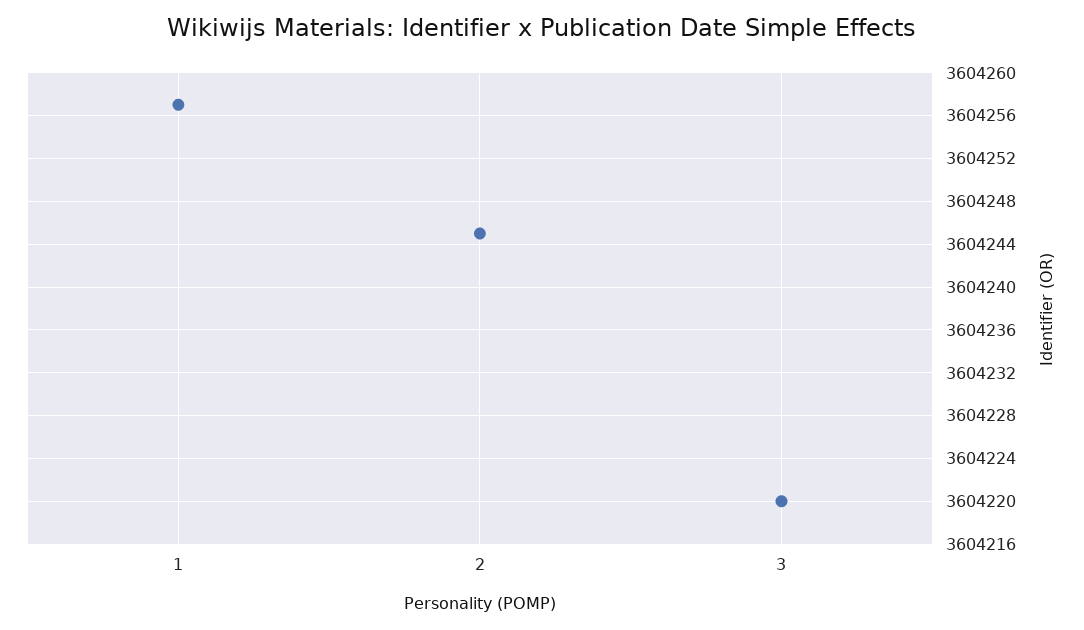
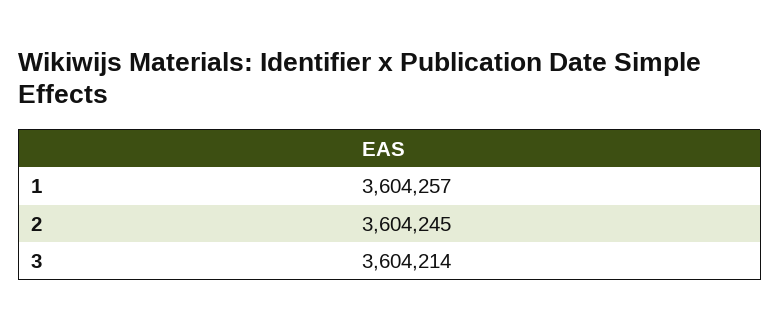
  {
    "1": 3604257,
    "2": 3604245,
-   "3": 3604220
+   "3": 3604214
  }

